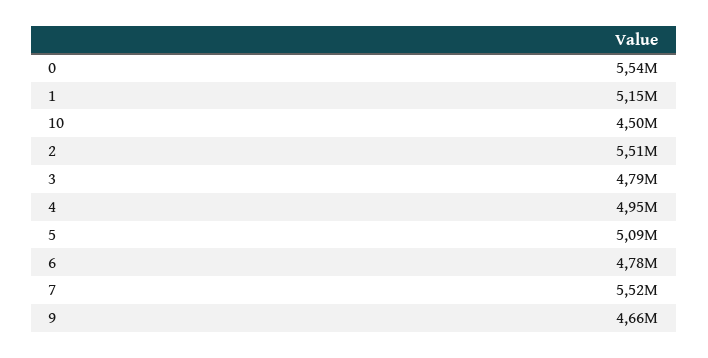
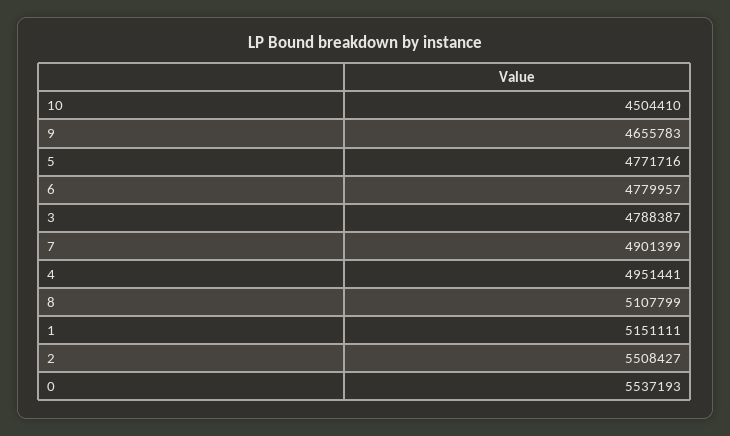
  {
    "0": 5537193,
    "1": 5151111,
    "10": 4504410,
    "2": 5508427,
    "3": 4788387,
    "4": 4951441,
-   "5": 5090000,
+   "5": 4771716,
    "6": 4779957,
-   "7": 5520000,
+   "7": 4901399,
-   "9": 4655783
+   "9": 4655783,
+   "8": 5107799
  }

